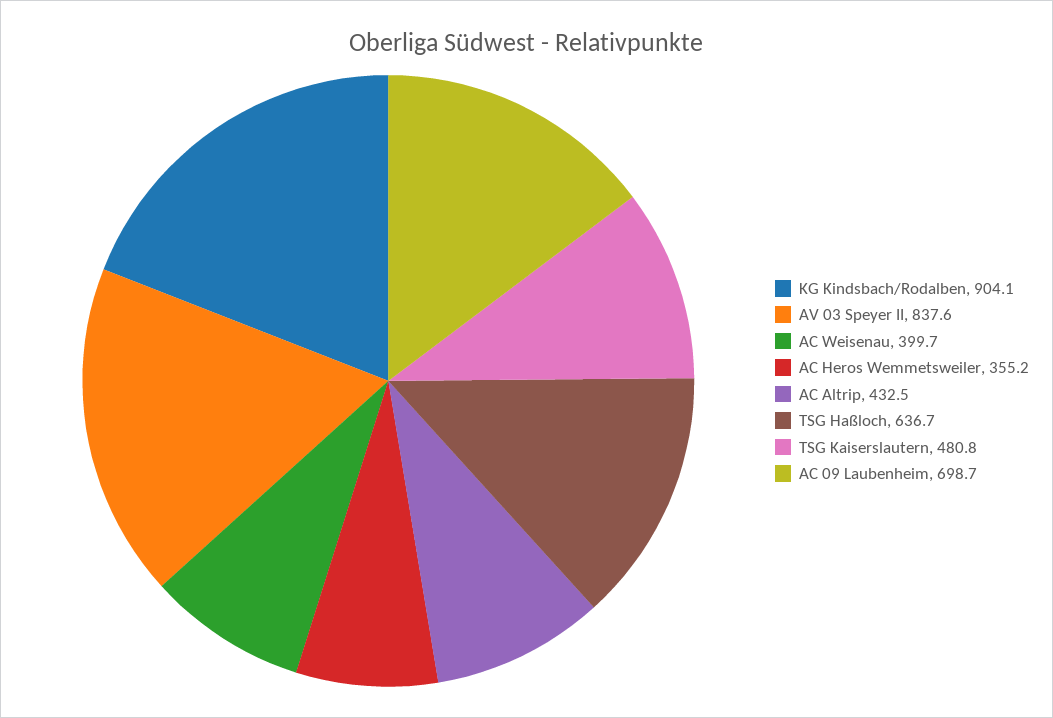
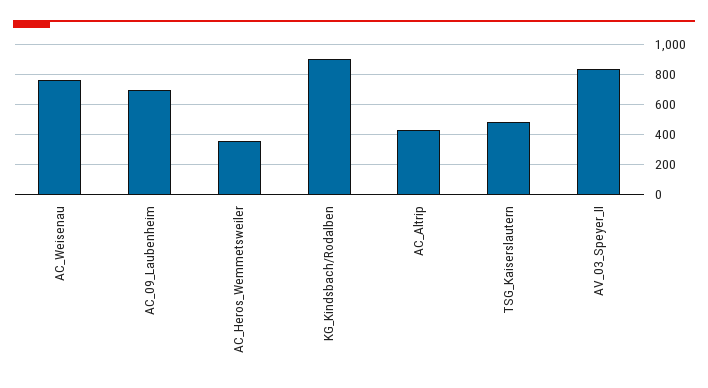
  {
    "KG Kindsbach/Rodalben": 904.1,
    "AV 03 Speyer II": 837.6,
-   "AC Weisenau": 399.7,
+   "AC Weisenau": 750,
    "AC Heros Wemmetsweiler": 355.2,
    "AC Altrip": 432.5,
-   "TSG Haßloch": 636.7,
    "TSG Kaiserslautern": 480.8,
    "AC 09 Laubenheim": 698.7
  }

